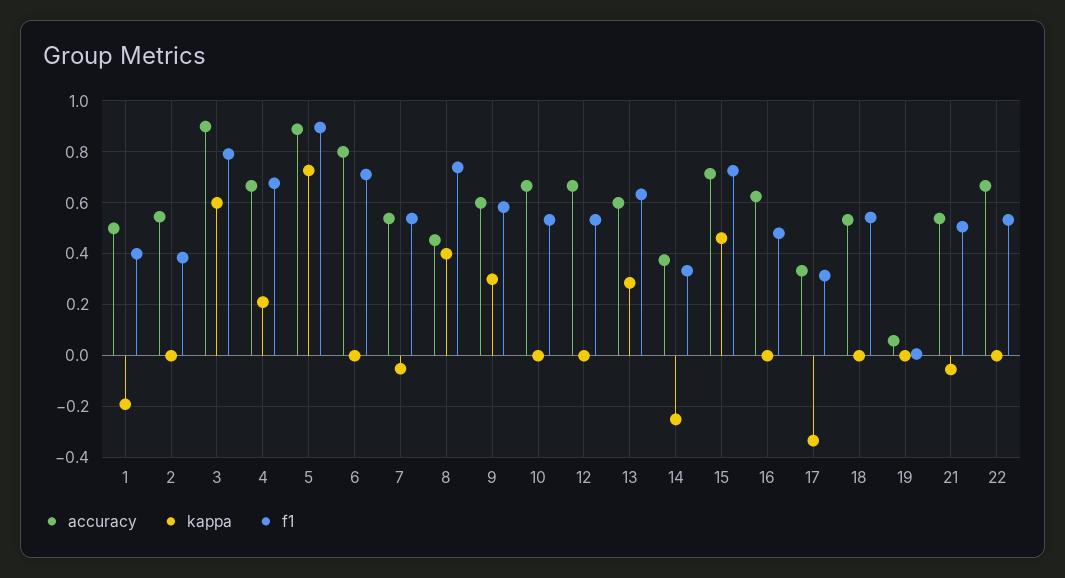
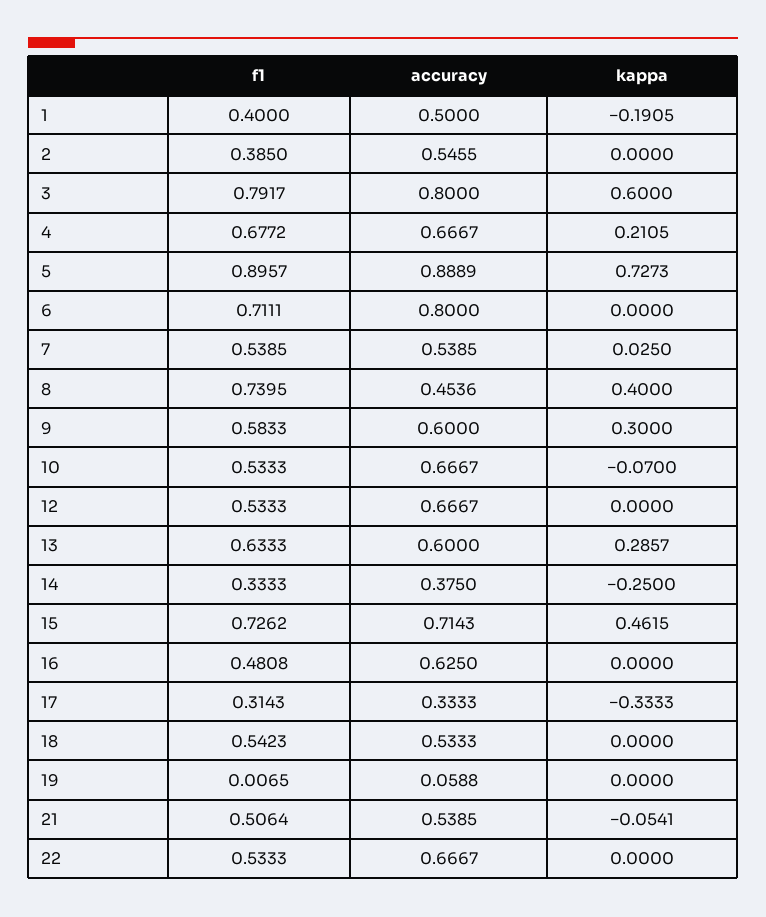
  {
    "accuracy": {
      "1": 0.5,
      "2": 0.5455,
-     "3": 0.9,
+     "3": 0.8,
      "4": 0.6667,
      "5": 0.8889,
      "6": 0.8,
      "7": 0.5385,
      "8": 0.4536,
      "9": 0.6,
      "10": 0.6667,
      "12": 0.6667,
      "13": 0.6,
      "14": 0.375,
      "15": 0.7143,
      "16": 0.625,
      "17": 0.3333,
      "18": 0.5333,
      "19": 0.0588,
      "21": 0.5385,
      "22": 0.6667
    },
    "kappa": {
      "1": -0.1905,
      "2": 0,
      "3": 0.6,
      "4": 0.2105,
      "5": 0.7273,
      "6": 0,
-     "7": -0.05,
+     "7": 0.025,
      "8": 0.4,
      "9": 0.3,
-     "10": 0,
+     "10": -0.07,
      "12": 0,
      "13": 0.2857,
      "14": -0.25,
      "15": 0.4615,
      "16": 0,
      "17": -0.3333,
      "18": 0,
      "19": 0,
      "21": -0.0541,
      "22": 0
    },
    "f1": {
      "1": 0.4,
      "2": 0.385,
      "3": 0.7917,
      "4": 0.6772,
      "5": 0.8957,
      "6": 0.7111,
      "7": 0.5385,
      "8": 0.7395,
      "9": 0.5833,
      "10": 0.5333,
      "12": 0.5333,
      "13": 0.6333,
      "14": 0.3333,
      "15": 0.7262,
      "16": 0.4808,
      "17": 0.3143,
      "18": 0.5423,
      "19": 0.0065,
      "21": 0.5064,
      "22": 0.5333
    }
  }

